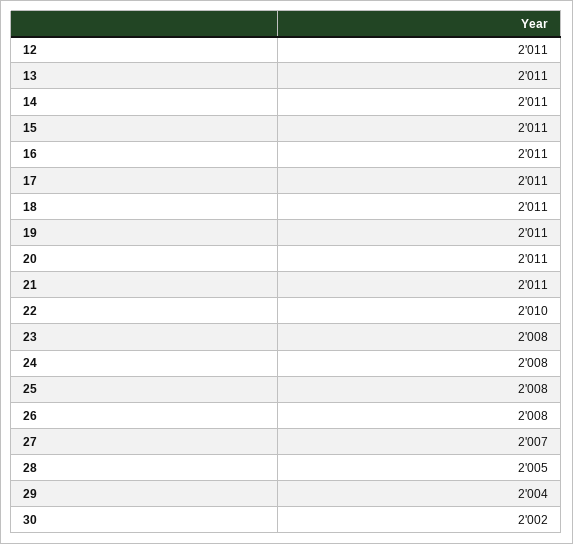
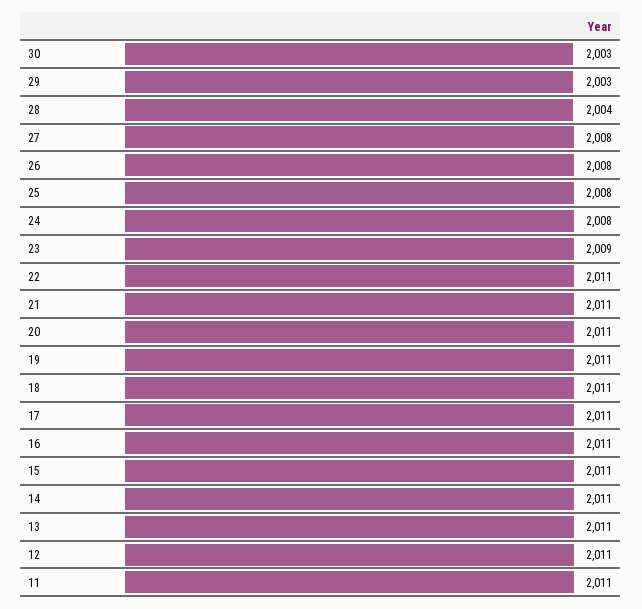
  {
    "12": 2011,
    "13": 2011,
    "14": 2011,
    "15": 2011,
    "16": 2011,
    "17": 2011,
    "18": 2011,
    "19": 2011,
    "20": 2011,
    "21": 2011,
-   "22": 2010,
+   "22": 2011,
-   "23": 2008,
+   "23": 2009,
    "24": 2008,
    "25": 2008,
    "26": 2008,
-   "27": 2007,
+   "27": 2008,
-   "28": 2005,
+   "28": 2004,
-   "29": 2004,
+   "29": 2003,
-   "30": 2002
+   "30": 2003,
+   "11": 2011
  }

